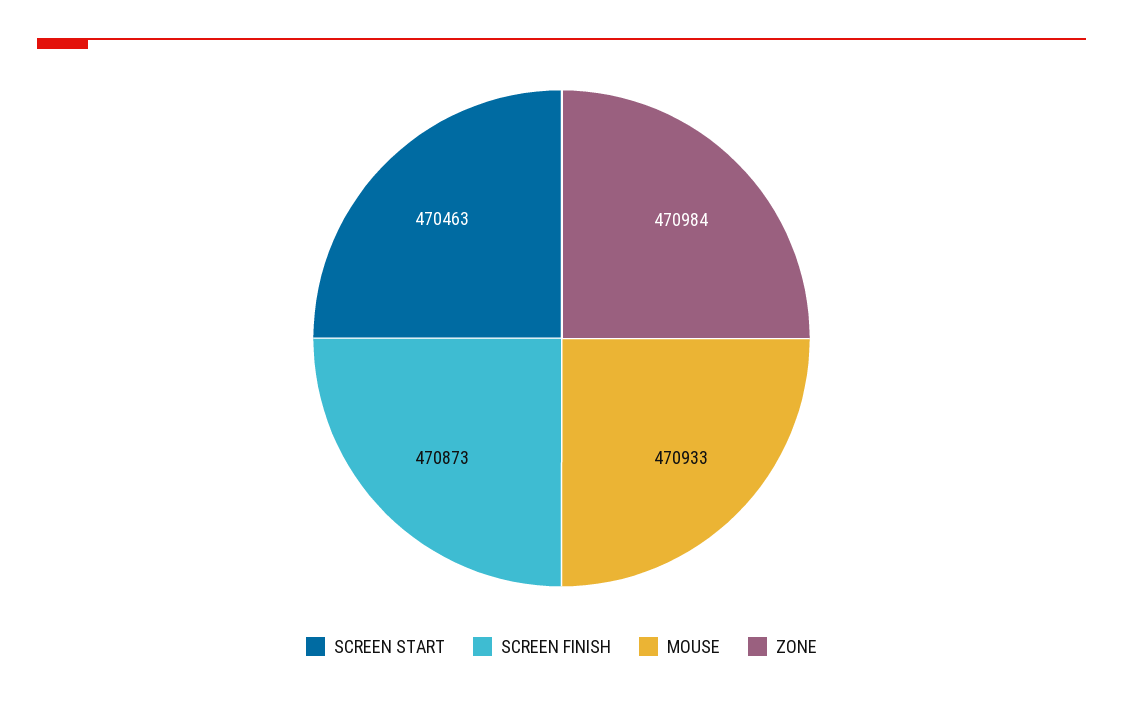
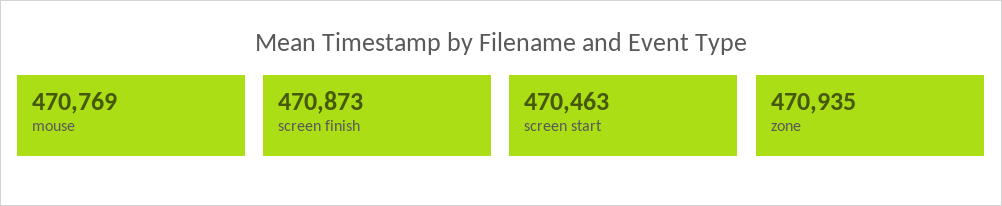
  {
    "SCREEN START": 470463,
    "SCREEN FINISH": 470873,
-   "MOUSE": 470933,
+   "MOUSE": 470769,
-   "ZONE": 470984
+   "ZONE": 470935
  }

